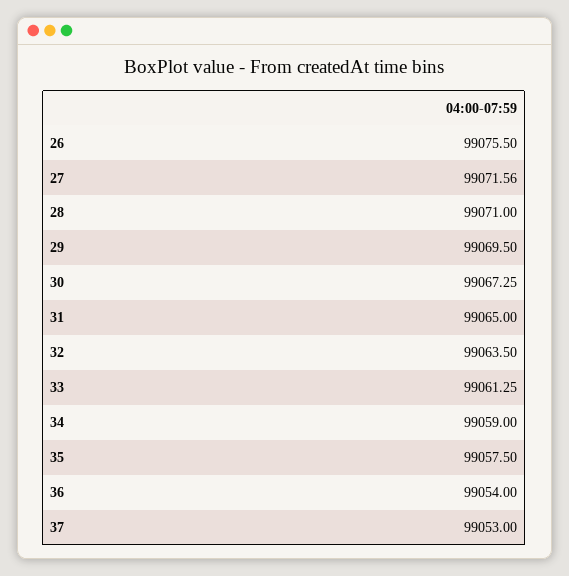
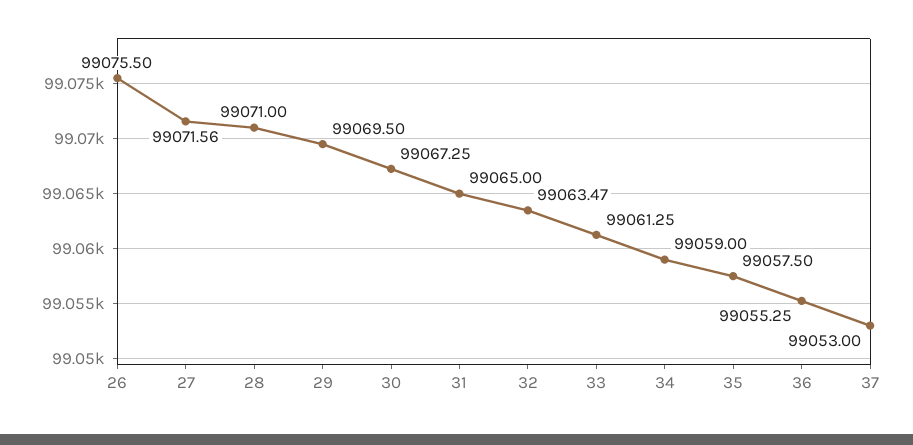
  {
    "26": 99075.5,
    "27": 99071.56,
    "28": 99071,
    "29": 99069.5,
    "30": 99067.25,
    "31": 99065,
-   "32": 99063.5,
+   "32": 99063.47,
    "33": 99061.25,
    "34": 99059,
    "35": 99057.5,
-   "36": 99054,
+   "36": 99055.25,
    "37": 99053
  }

